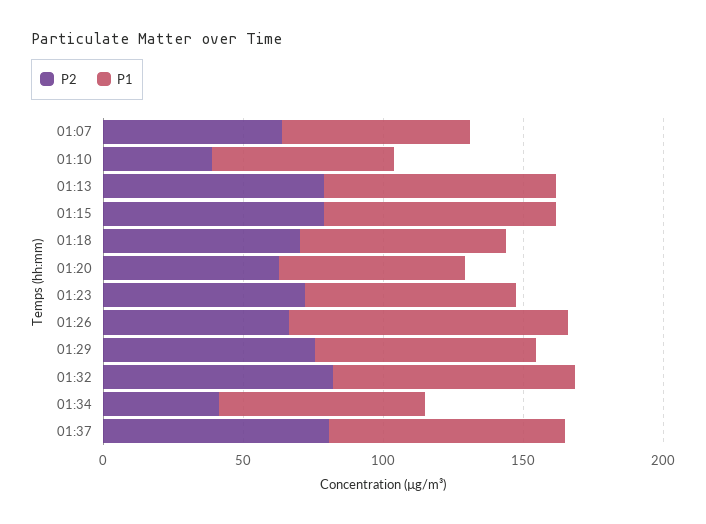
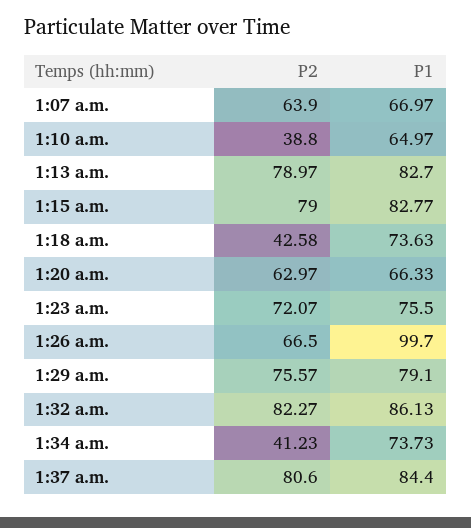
  {
    "P2": {
      "01:07": 63.9,
      "01:10": 38.8,
      "01:13": 78.97,
      "01:15": 79,
-     "01:18": 70,
+     "01:18": 42.58,
      "01:20": 62.97,
      "01:23": 72.07,
      "01:26": 66.5,
      "01:29": 75.57,
      "01:32": 82.27,
      "01:34": 41.23,
      "01:37": 80.6
    },
    "P1": {
      "01:07": 66.97,
      "01:10": 64.97,
      "01:13": 82.7,
      "01:15": 82.77,
      "01:18": 73.63,
      "01:20": 66.33,
      "01:23": 75.5,
      "01:26": 99.7,
      "01:29": 79.1,
      "01:32": 86.13,
      "01:34": 73.73,
      "01:37": 84.4
    }
  }

